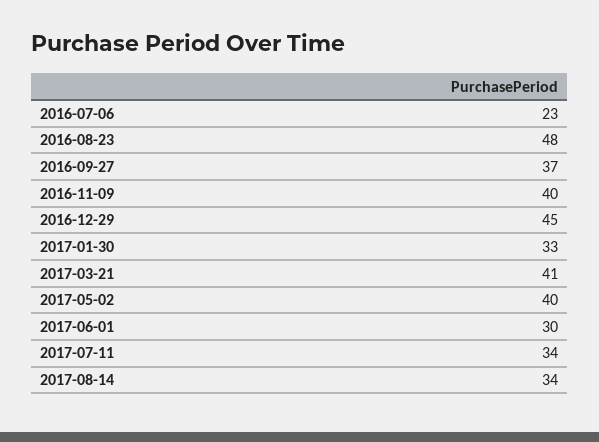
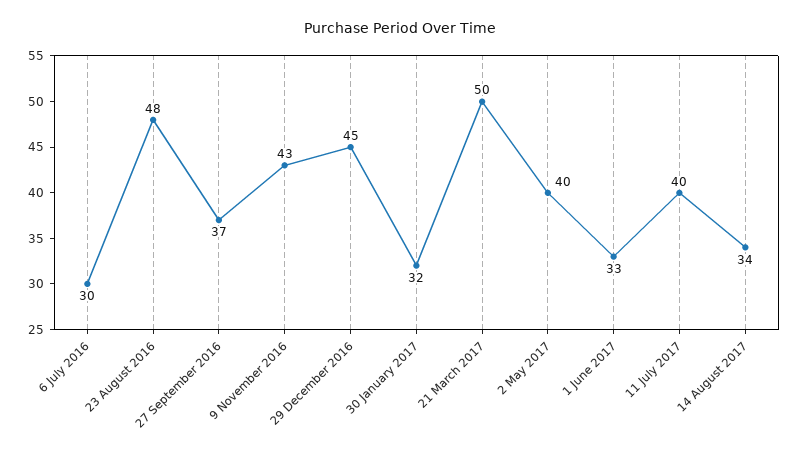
  {
-   "2016-07-06": 23,
+   "2016-07-06": 30,
    "2016-08-23": 48,
    "2016-09-27": 37,
-   "2016-11-09": 40,
+   "2016-11-09": 43,
    "2016-12-29": 45,
-   "2017-01-30": 33,
+   "2017-01-30": 32,
-   "2017-03-21": 41,
+   "2017-03-21": 50,
    "2017-05-02": 40,
-   "2017-06-01": 30,
+   "2017-06-01": 33,
-   "2017-07-11": 34,
+   "2017-07-11": 40,
    "2017-08-14": 34
  }

